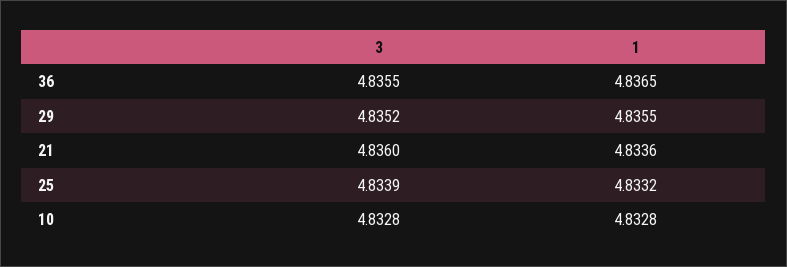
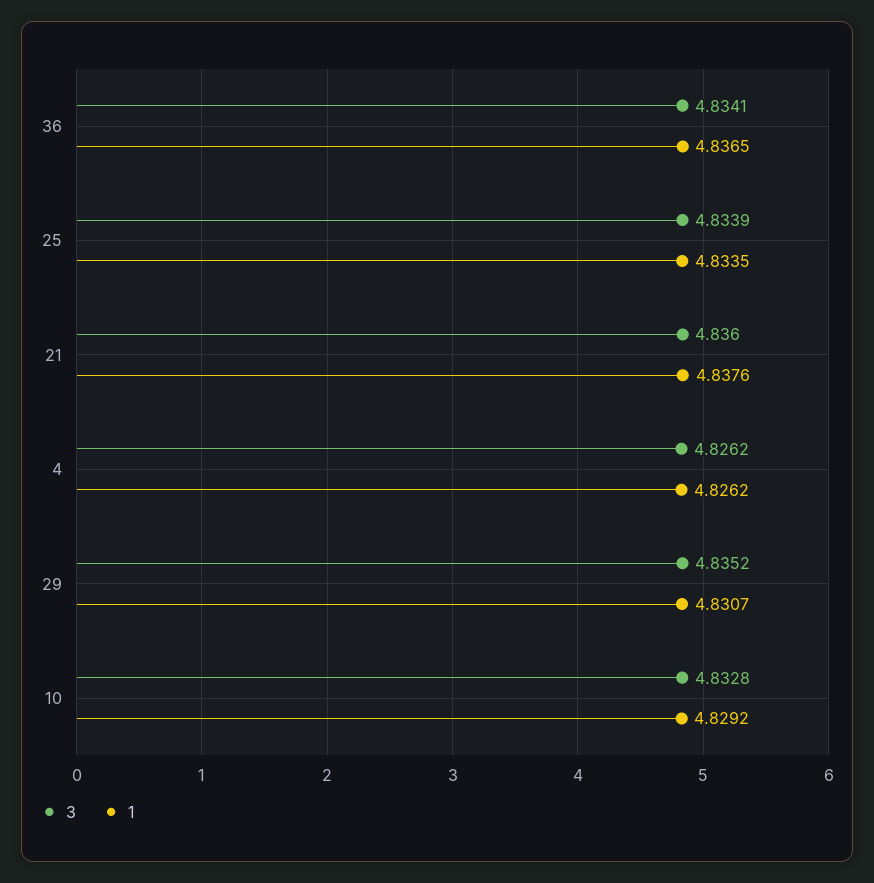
  {
    "3": {
-     "36": 4.8355,
+     "36": 4.8341,
      "29": 4.8352,
      "21": 4.836,
      "25": 4.8339,
-     "10": 4.8328
+     "10": 4.8328,
+     "4": 4.8262
    },
    "1": {
      "36": 4.8365,
-     "29": 4.8355,
+     "29": 4.8307,
-     "21": 4.8336,
+     "21": 4.8376,
-     "25": 4.8332,
+     "25": 4.8335,
-     "10": 4.8328
+     "10": 4.8292,
+     "4": 4.8262
    }
  }

